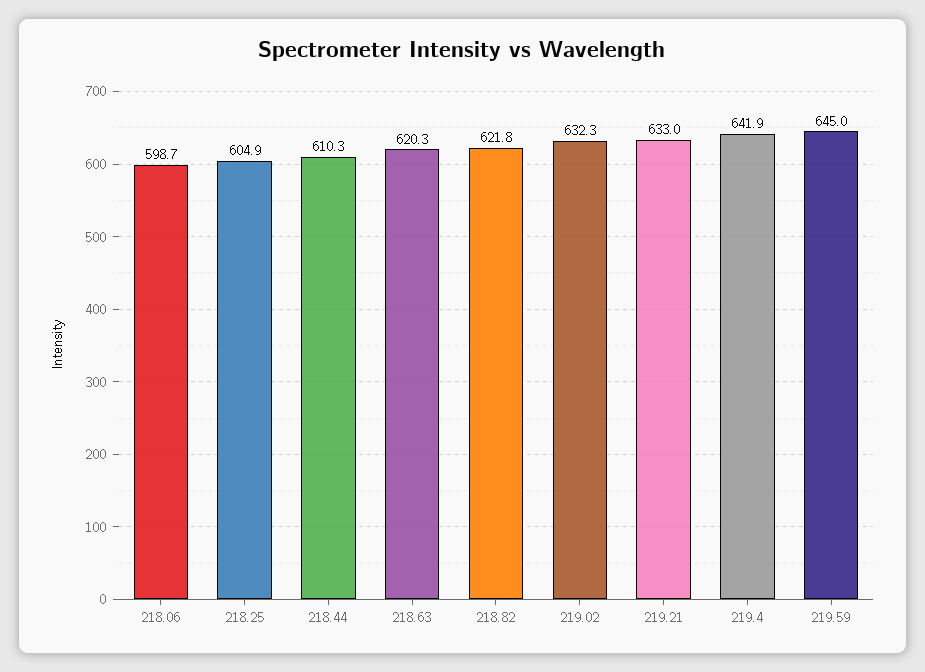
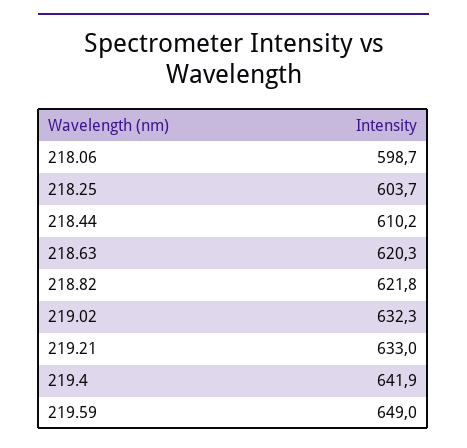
  {
    "218.06": 598.7,
-   "218.25": 604.9,
+   "218.25": 603.7,
-   "218.44": 610.3,
+   "218.44": 610.2,
    "218.63": 620.3,
    "218.82": 621.8,
    "219.02": 632.3,
    "219.21": 633,
    "219.4": 641.9,
-   "219.59": 645
+   "219.59": 649
  }

